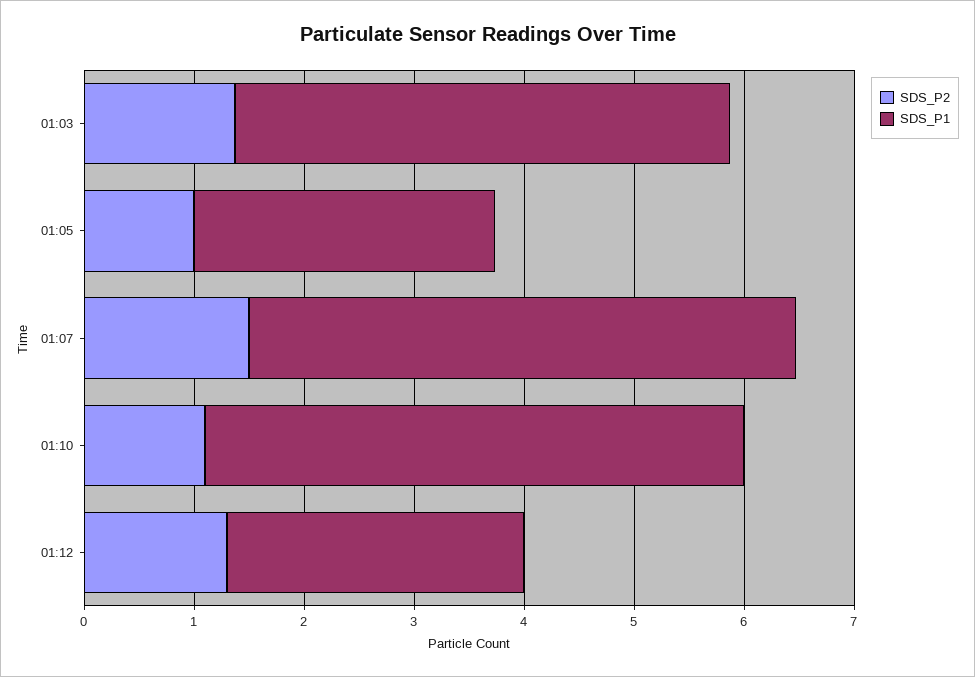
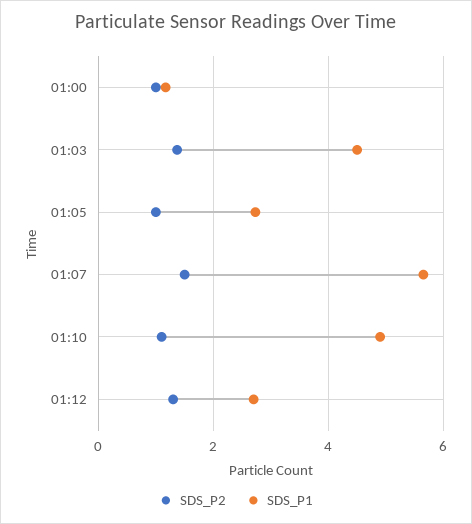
  {
    "SDS_P2": {
      "01:03": 1.4,
      "01:05": 1,
      "01:07": 1.6,
      "01:10": 1.2,
-     "01:12": 1.4
+     "01:12": 1.4,
+     "01:00": 1
    },
    "SDS_P1": {
      "01:03": 4.6,
      "01:05": 2.8,
-     "01:07": 5,
+     "01:07": 5.6,
      "01:10": 5,
-     "01:12": 2.8
+     "01:12": 2.8,
+     "01:00": 1.2
    }
  }

